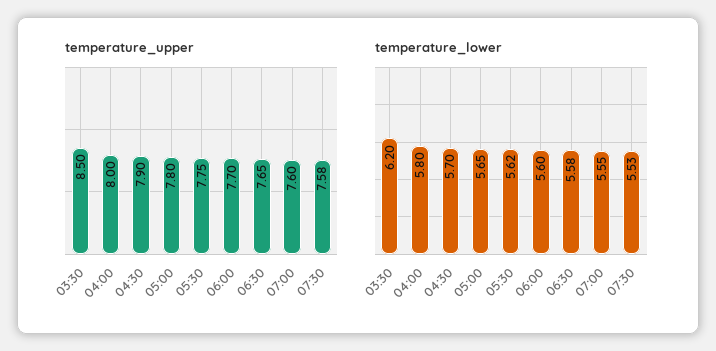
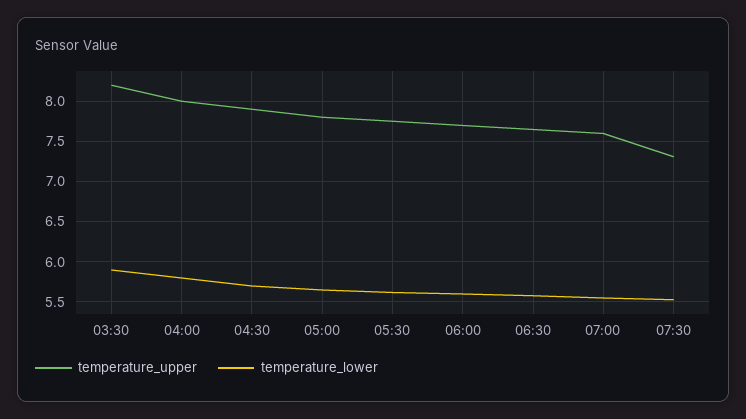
  {
    "temperature_upper": {
-     "03:30": 8.5,
+     "03:30": 8.2,
      "04:00": 8,
      "04:30": 7.9,
      "05:00": 7.8,
      "05:30": 7.75,
      "06:00": 7.7,
      "06:30": 7.65,
      "07:00": 7.6,
-     "07:30": 7.58
+     "07:30": 7.3
    },
    "temperature_lower": {
-     "03:30": 6.2,
+     "03:30": 5.9,
      "04:00": 5.8,
      "04:30": 5.7,
      "05:00": 5.65,
      "05:30": 5.62,
      "06:00": 5.6,
      "06:30": 5.58,
      "07:00": 5.55,
      "07:30": 5.53
    }
  }

